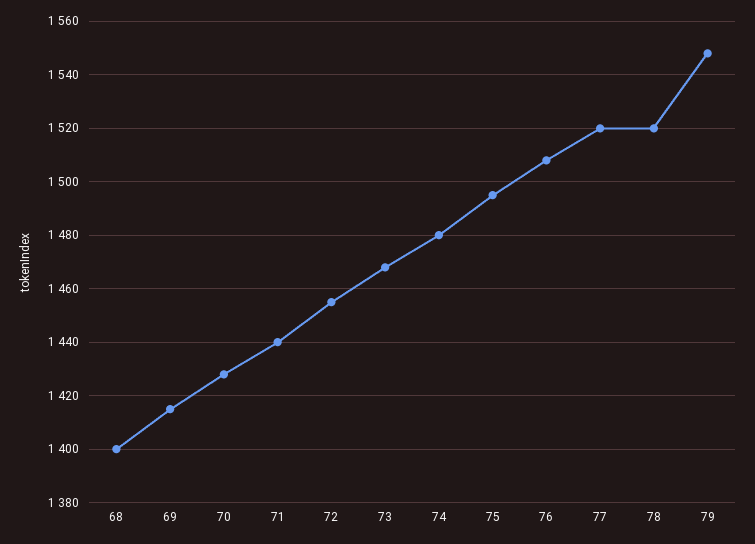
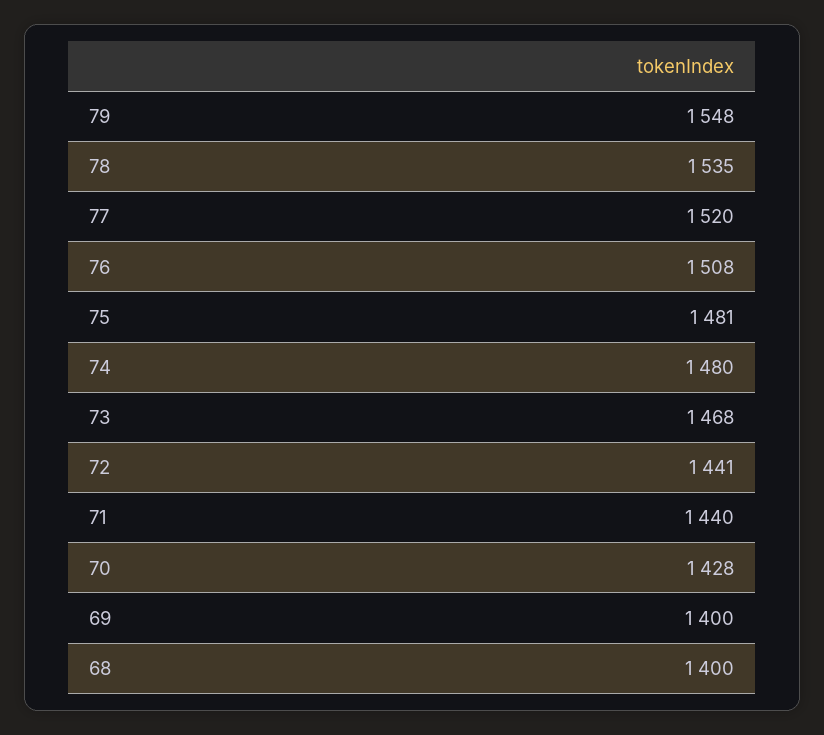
  {
    "68": 1400,
-   "69": 1415,
+   "69": 1400,
    "70": 1428,
    "71": 1440,
-   "72": 1455,
+   "72": 1441,
    "73": 1468,
    "74": 1480,
-   "75": 1495,
+   "75": 1481,
    "76": 1508,
    "77": 1520,
-   "78": 1520,
+   "78": 1535,
    "79": 1548
  }

